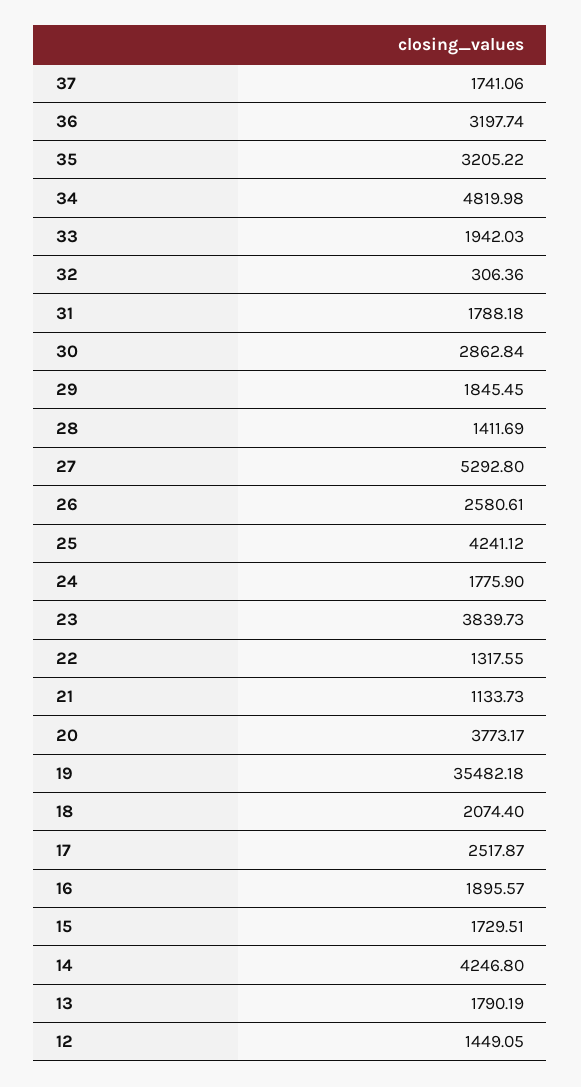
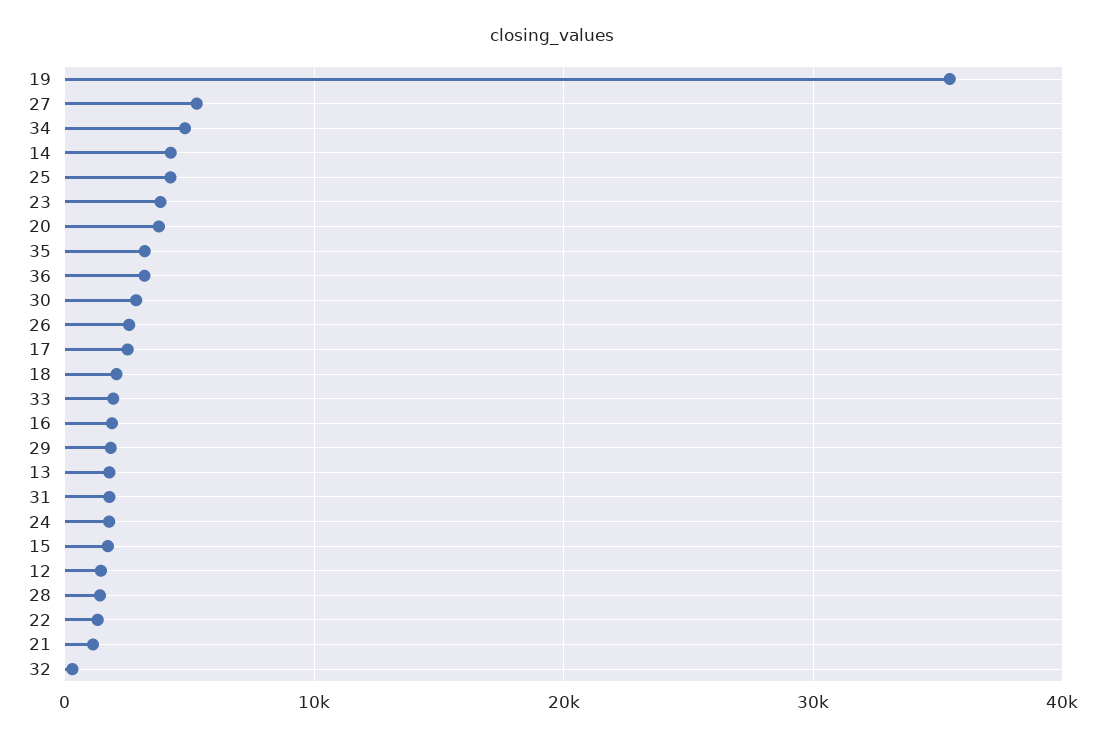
  {
-   "37": 1741.06,
    "36": 3197.74,
    "35": 3205.22,
    "34": 4819.98,
    "33": 1942.03,
    "32": 306.36,
    "31": 1788.18,
    "30": 2862.84,
    "29": 1845.45,
    "28": 1411.69,
    "27": 5292.8,
    "26": 2580.61,
    "25": 4241.12,
    "24": 1775.9,
    "23": 3839.73,
    "22": 1317.55,
    "21": 1133.73,
    "20": 3773.17,
    "19": 35482.18,
    "18": 2074.4,
    "17": 2517.87,
    "16": 1895.57,
    "15": 1729.51,
    "14": 4246.8,
    "13": 1790.19,
    "12": 1449.05
  }

